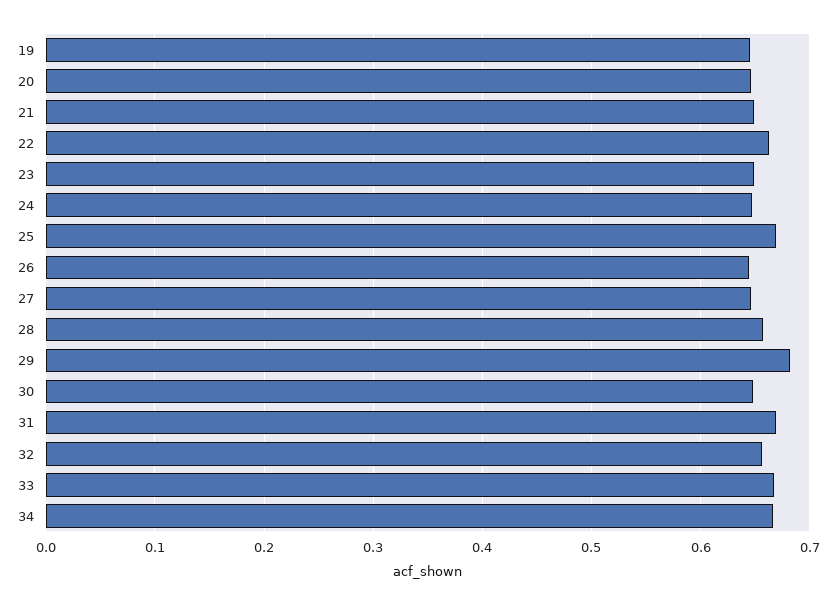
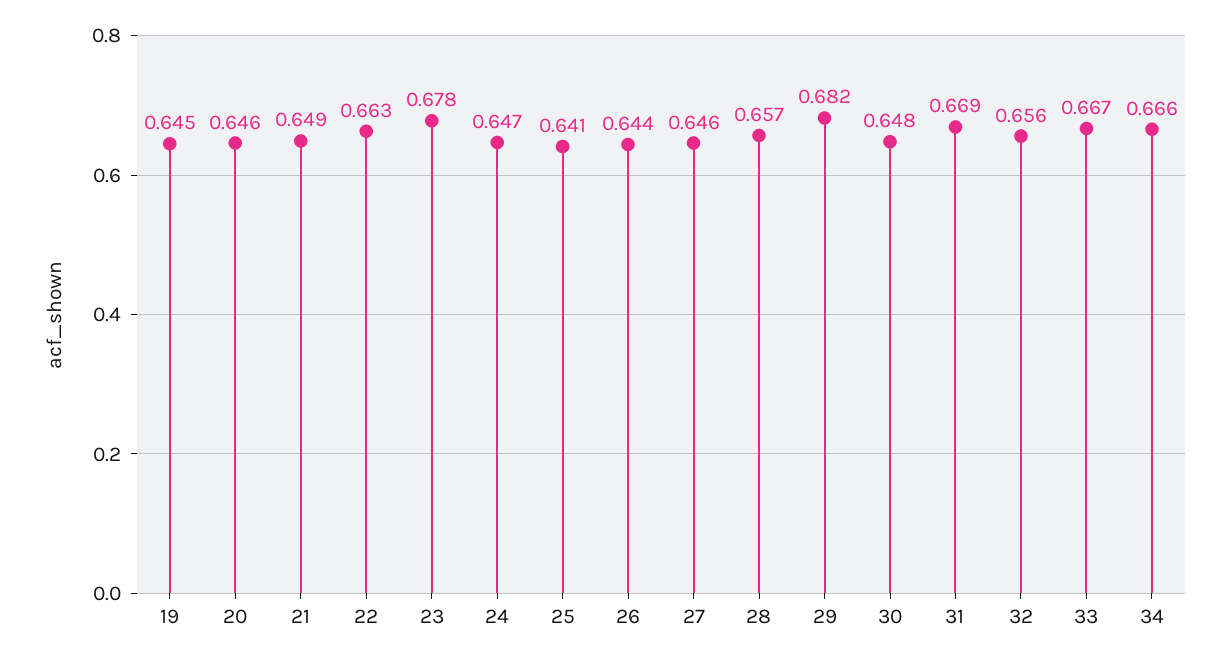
  {
    "19": 0.645,
    "20": 0.646,
    "21": 0.649,
    "22": 0.663,
-   "23": 0.65,
+   "23": 0.678,
    "24": 0.647,
-   "25": 0.67,
+   "25": 0.641,
    "26": 0.644,
    "27": 0.646,
    "28": 0.657,
    "29": 0.682,
    "30": 0.648,
    "31": 0.669,
    "32": 0.656,
    "33": 0.667,
    "34": 0.666
  }

